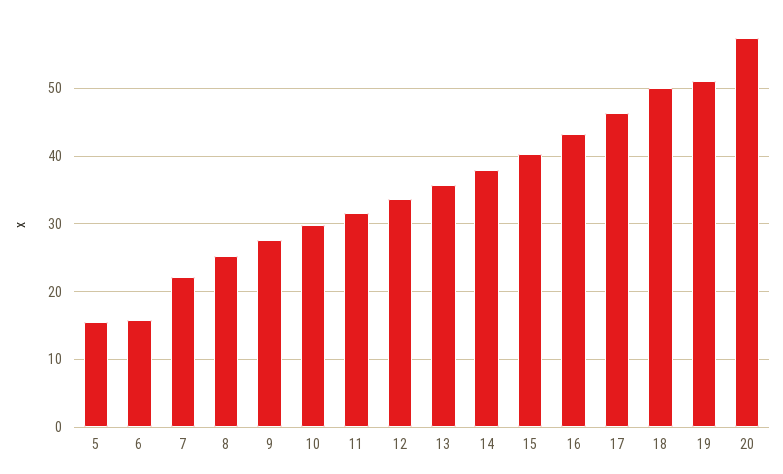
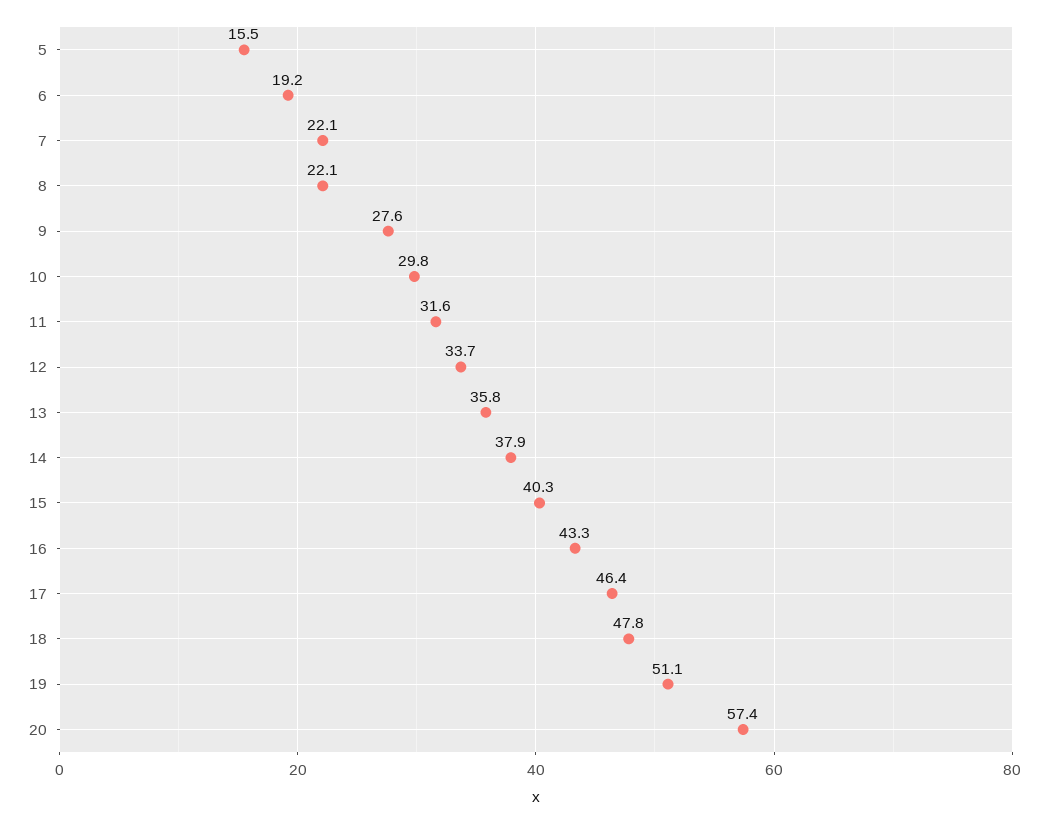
  {
    "5": 15.5,
-   "6": 16,
+   "6": 19.2,
    "7": 22.1,
-   "8": 25,
+   "8": 22.1,
    "9": 27.6,
    "10": 29.8,
    "11": 31.6,
    "12": 33.7,
    "13": 35.8,
    "14": 37.9,
    "15": 40.3,
    "16": 43.3,
    "17": 46.4,
-   "18": 50,
+   "18": 47.8,
    "19": 51.1,
    "20": 57.4
  }

